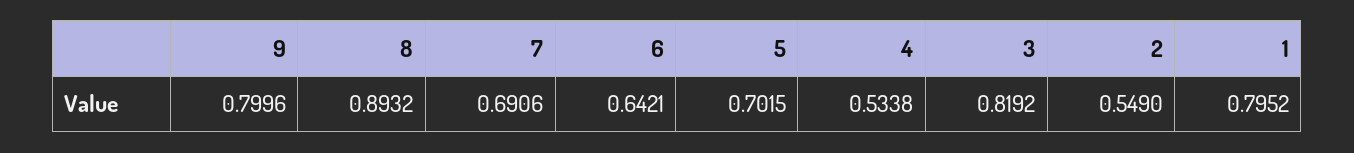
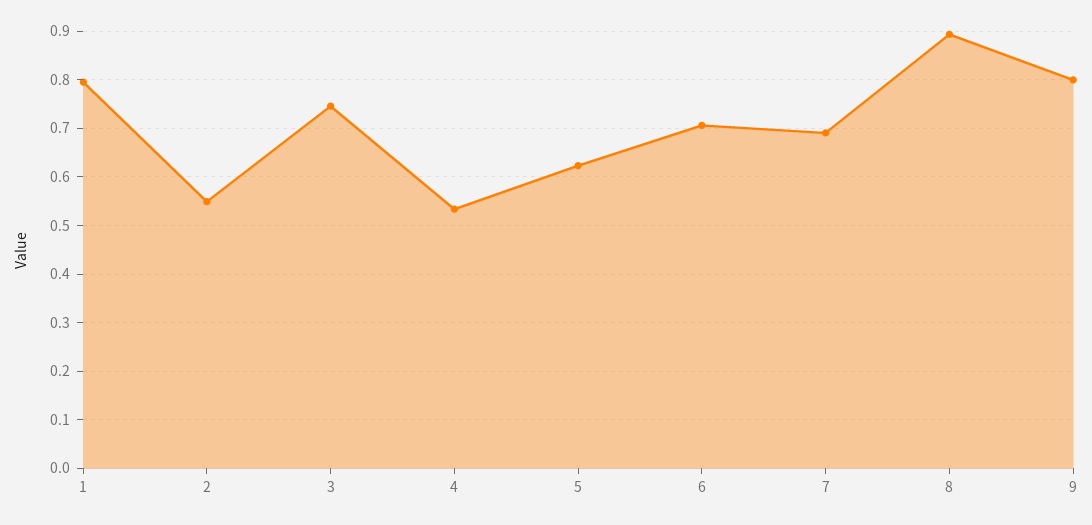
  {
    "9": 0.7996,
    "8": 0.8932,
    "7": 0.6906,
-   "6": 0.6421,
+   "6": 0.7,
-   "5": 0.7015,
+   "5": 0.62,
    "4": 0.5338,
-   "3": 0.8192,
+   "3": 0.74,
    "2": 0.549,
    "1": 0.7952
  }

